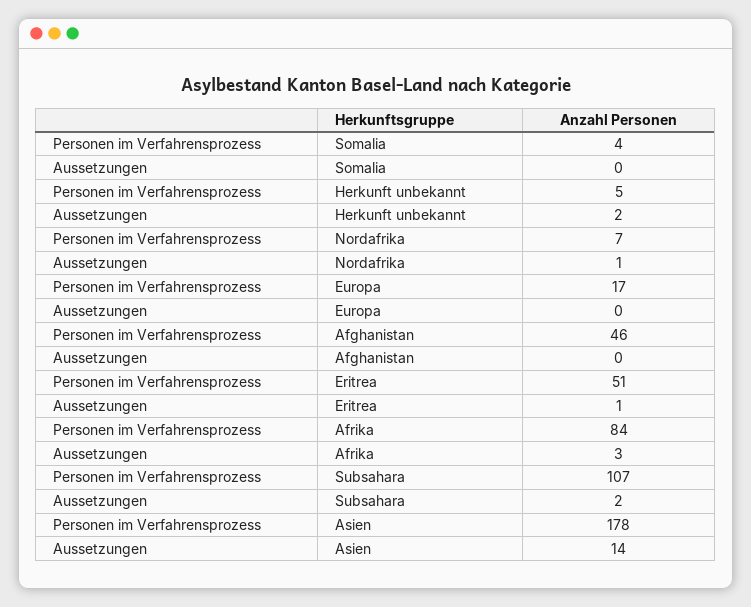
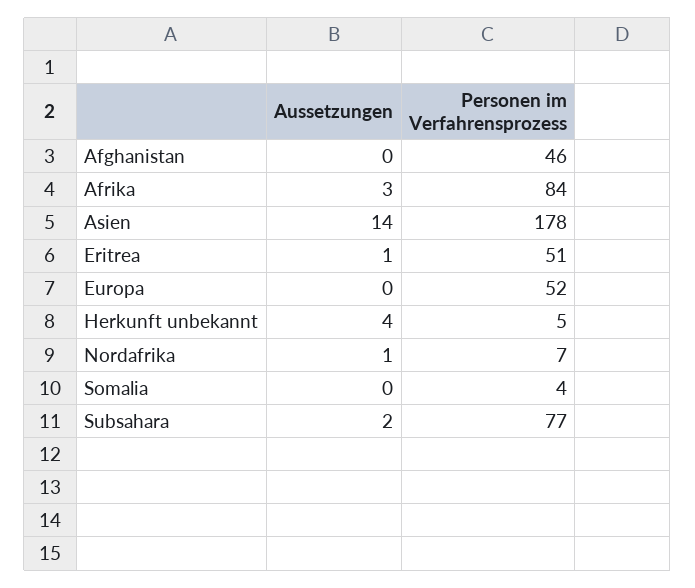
  {
    "Personen im Verfahrensprozess": {
      "Somalia": 4,
      "Herkunft unbekannt": 5,
      "Nordafrika": 7,
-     "Europa": 17,
+     "Europa": 52,
      "Afghanistan": 46,
      "Eritrea": 51,
      "Afrika": 84,
-     "Subsahara": 107,
+     "Subsahara": 77,
      "Asien": 178
    },
    "Aussetzungen": {
      "Somalia": 0,
-     "Herkunft unbekannt": 2,
+     "Herkunft unbekannt": 4,
      "Nordafrika": 1,
      "Europa": 0,
      "Afghanistan": 0,
      "Eritrea": 1,
      "Afrika": 3,
      "Subsahara": 2,
      "Asien": 14
    }
  }

